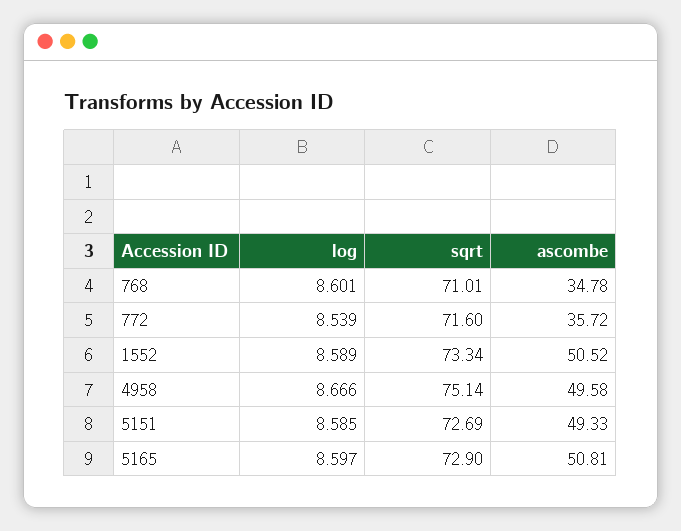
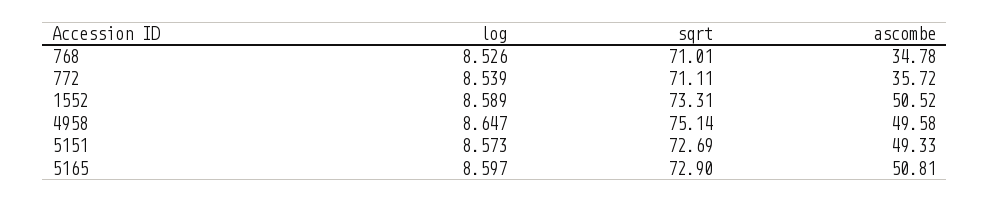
  {
    "log": {
-     "768": 8.601,
+     "768": 8.526,
      "772": 8.539,
      "1552": 8.589,
-     "4958": 8.666,
+     "4958": 8.647,
-     "5151": 8.585,
+     "5151": 8.573,
      "5165": 8.597
    },
    "sqrt": {
      "768": 71.01,
-     "772": 71.6,
+     "772": 71.11,
-     "1552": 73.34,
+     "1552": 73.31,
      "4958": 75.14,
      "5151": 72.69,
      "5165": 72.9
    },
    "ascombe": {
      "768": 34.78,
      "772": 35.72,
      "1552": 50.52,
      "4958": 49.58,
      "5151": 49.33,
      "5165": 50.81
    }
  }

